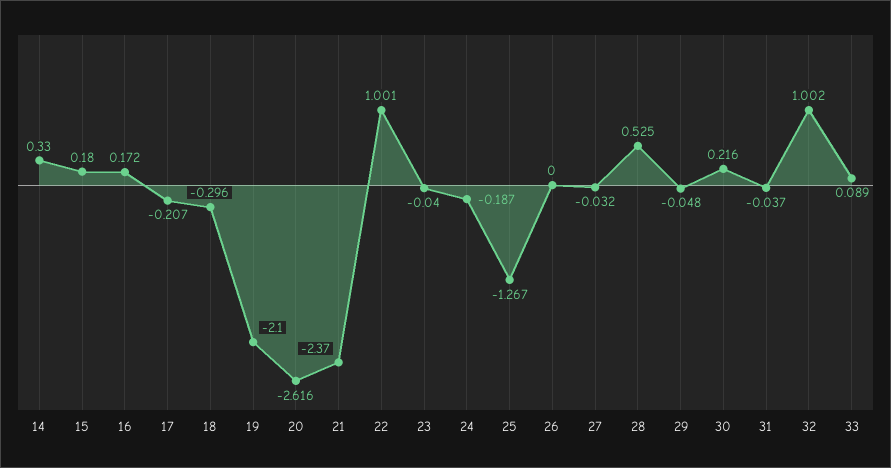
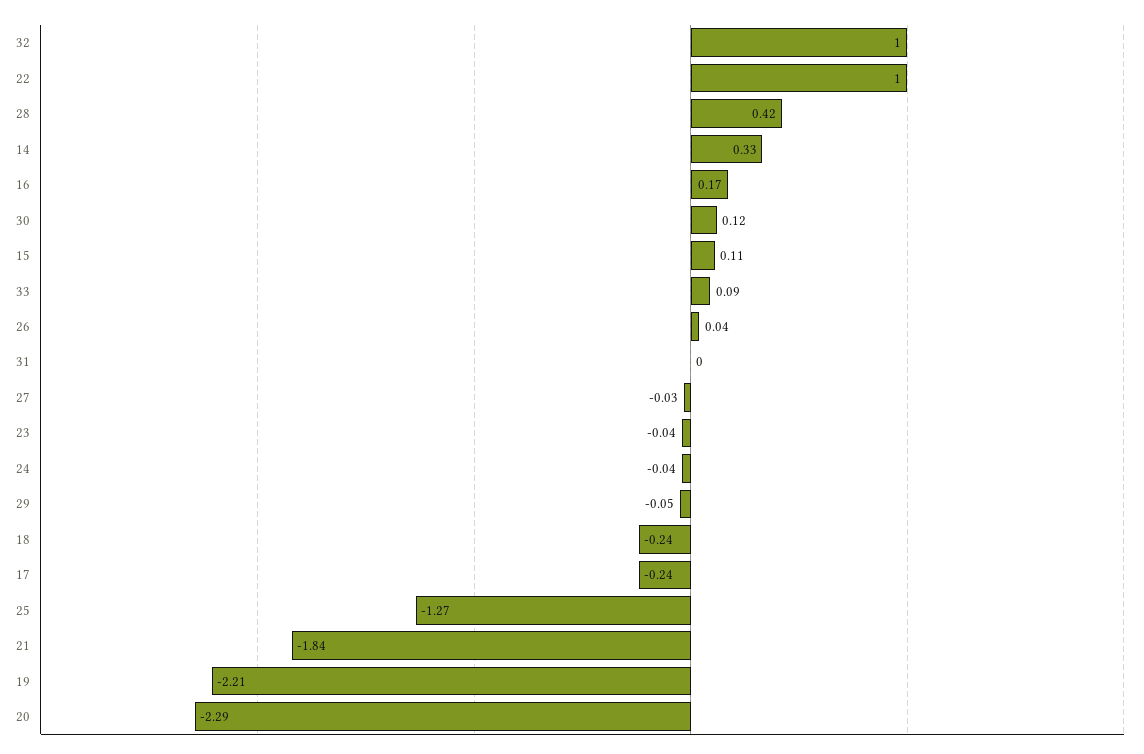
  {
    "14": 0.33,
-   "15": 0.18,
+   "15": 0.11,
    "16": 0.172,
-   "17": -0.207,
+   "17": -0.24,
-   "18": -0.296,
+   "18": -0.24,
-   "19": -2.1,
+   "19": -2.21,
-   "20": -2.616,
+   "20": -2.29,
-   "21": -2.37,
+   "21": -1.84,
    "22": 1.001,
    "23": -0.04,
-   "24": -0.187,
+   "24": -0.04,
    "25": -1.267,
-   "26": 0,
+   "26": 0.04,
    "27": -0.032,
-   "28": 0.525,
+   "28": 0.42,
    "29": -0.048,
-   "30": 0.216,
+   "30": 0.12,
-   "31": -0.037,
+   "31": 0,
    "32": 1.002,
    "33": 0.089
  }

